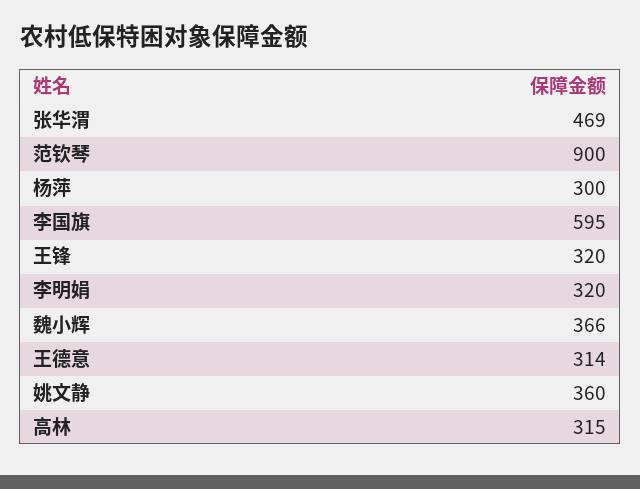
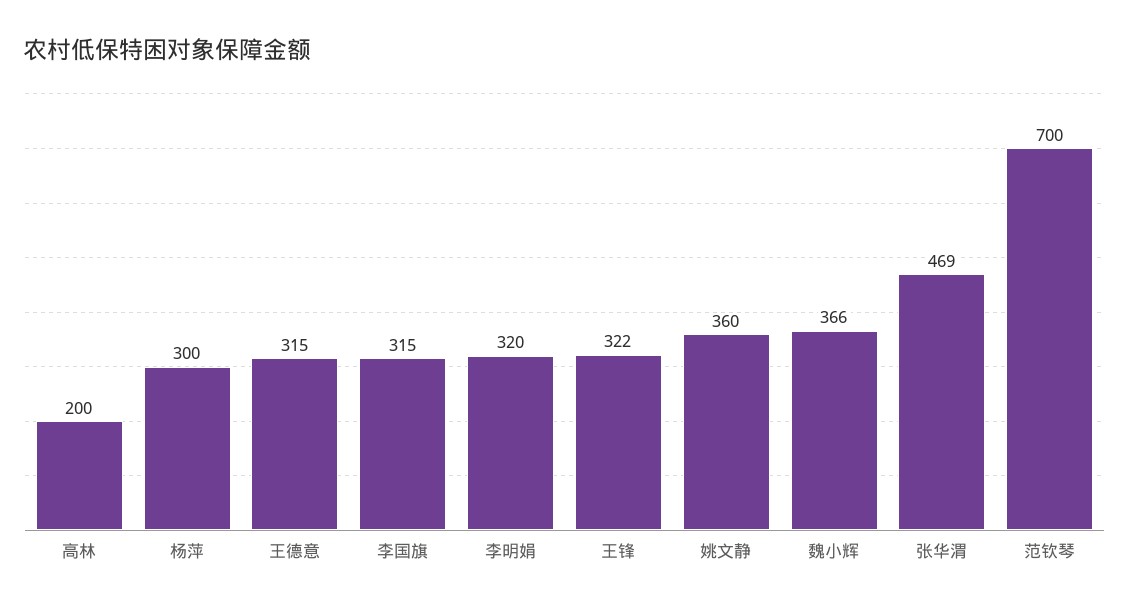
  {
    "张华渭": 469,
-   "范钦琴": 900,
+   "范钦琴": 700,
    "杨萍": 300,
-   "李国旗": 595,
+   "李国旗": 315,
-   "王锋": 320,
+   "王锋": 322,
    "李明娟": 320,
    "魏小辉": 366,
-   "王德意": 314,
+   "王德意": 315,
    "姚文静": 360,
-   "高林": 315
+   "高林": 200
  }

